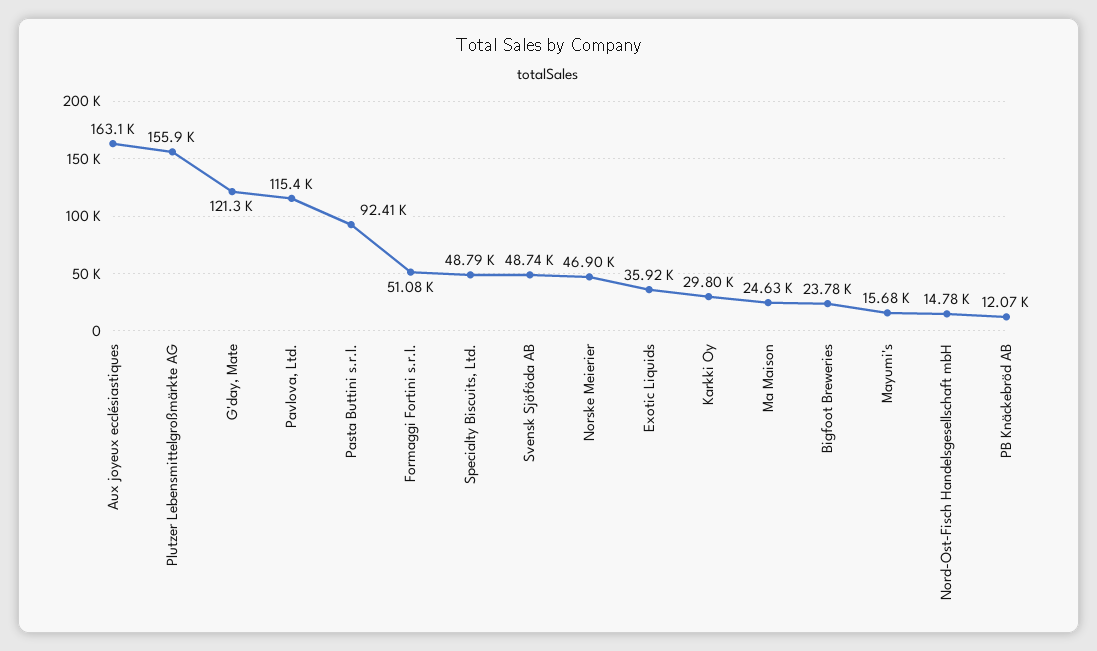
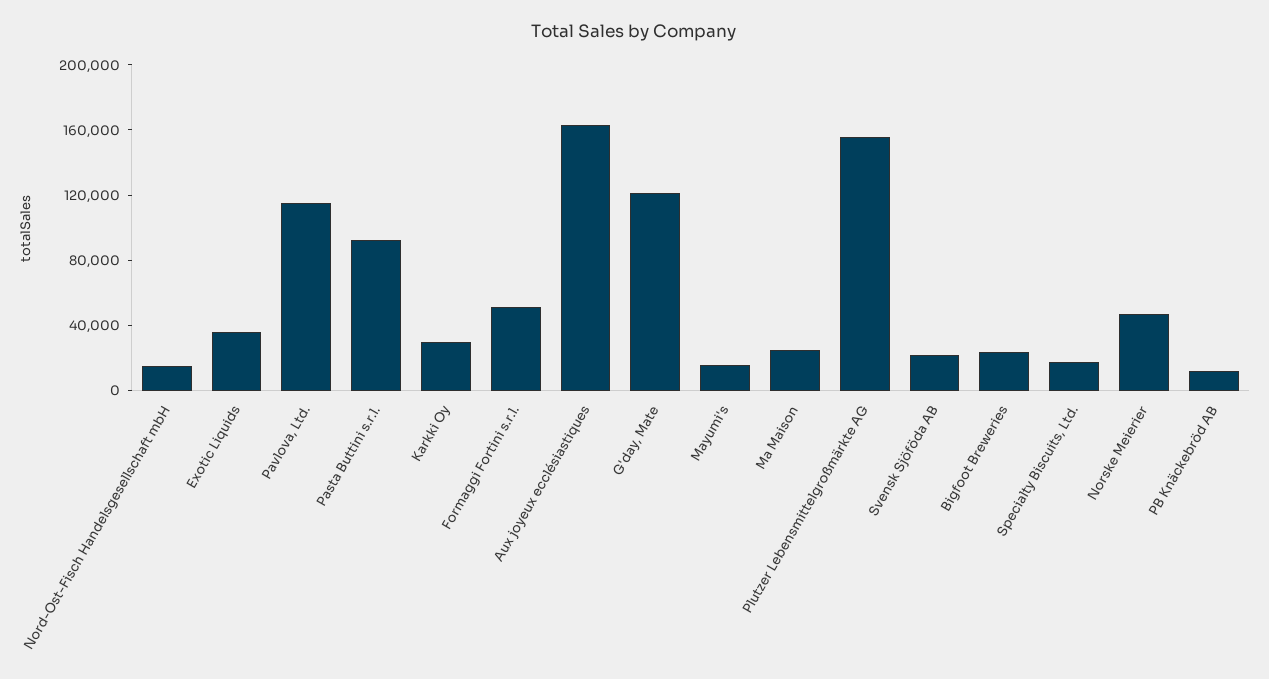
  {
    "Aux joyeux ecclésiastiques": 163100,
    "Plutzer Lebensmittelgroßmärkte AG": 155900,
    "G'day, Mate": 121300,
    "Pavlova, Ltd.": 115400,
    "Pasta Buttini s.r.l.": 92410,
    "Formaggi Fortini s.r.l.": 51080,
-   "Specialty Biscuits, Ltd.": 48790,
+   "Specialty Biscuits, Ltd.": 20000,
-   "Svensk Sjöföda AB": 48740,
+   "Svensk Sjöföda AB": 20000,
    "Norske Meierier": 46900,
    "Exotic Liquids": 35920,
    "Karkki Oy": 29800,
    "Ma Maison": 24630,
    "Bigfoot Breweries": 23780,
    "Mayumi's": 15680,
    "Nord-Ost-Fisch Handelsgesellschaft mbH": 14780,
    "PB Knäckebröd AB": 12070
  }

